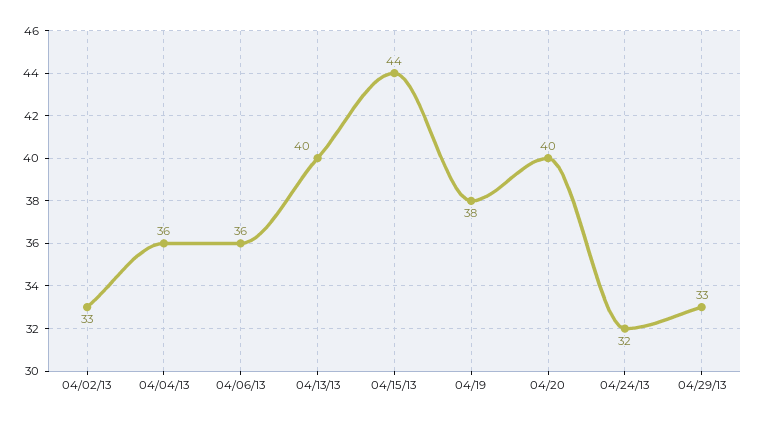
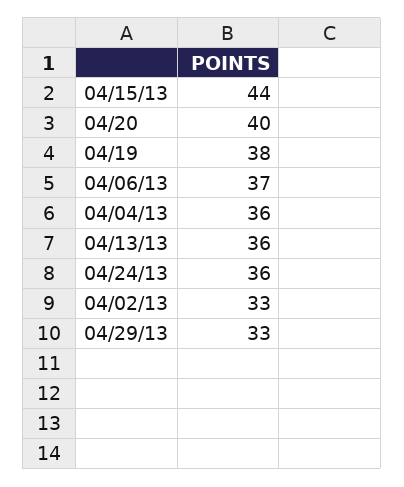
  {
    "04/02/13": 33,
    "04/04/13": 36,
-   "04/06/13": 36,
+   "04/06/13": 37,
-   "04/13/13": 40,
+   "04/13/13": 36,
    "04/15/13": 44,
    "04/19": 38,
    "04/20": 40,
-   "04/24/13": 32,
+   "04/24/13": 36,
    "04/29/13": 33
  }

